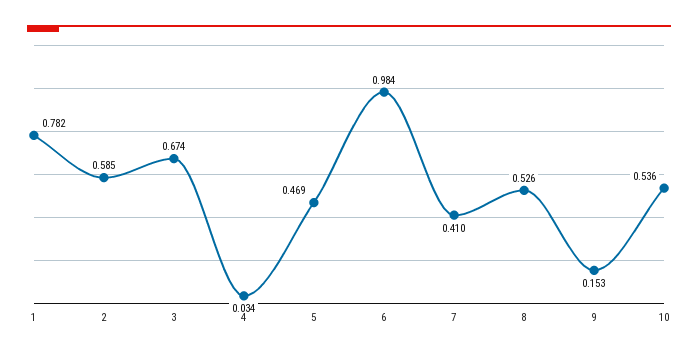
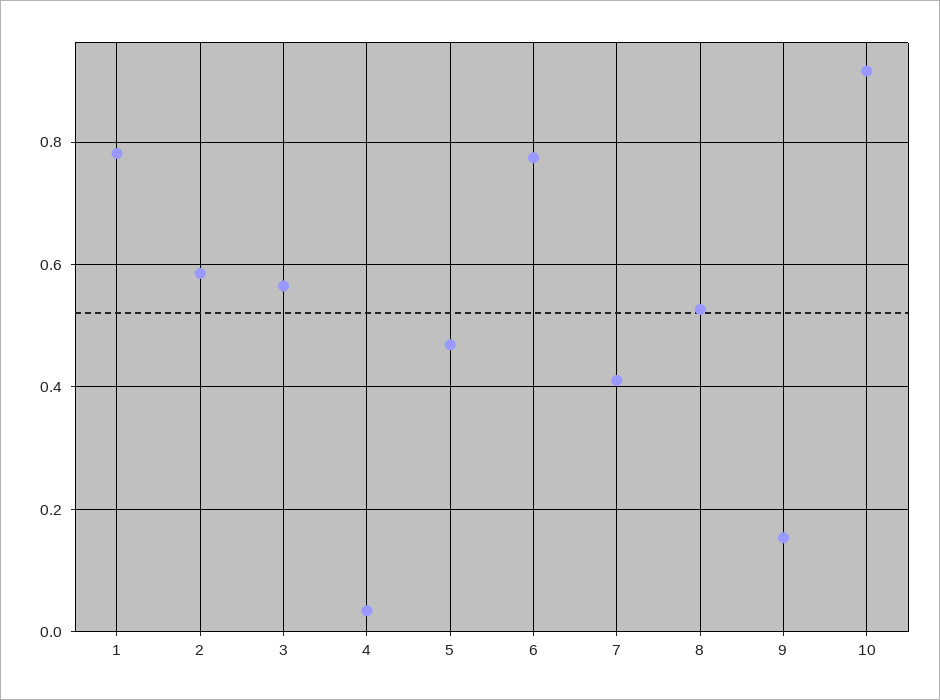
  {
    "1": 0.782,
    "2": 0.585,
-   "3": 0.674,
+   "3": 0.56,
    "4": 0.034,
    "5": 0.469,
-   "6": 0.984,
+   "6": 0.78,
    "7": 0.41,
    "8": 0.526,
    "9": 0.153,
-   "10": 0.536
+   "10": 0.92
  }

